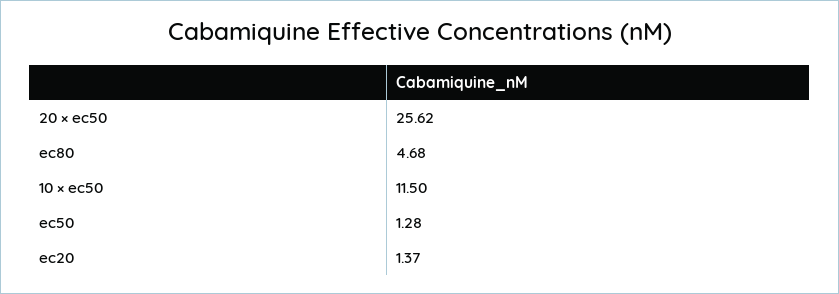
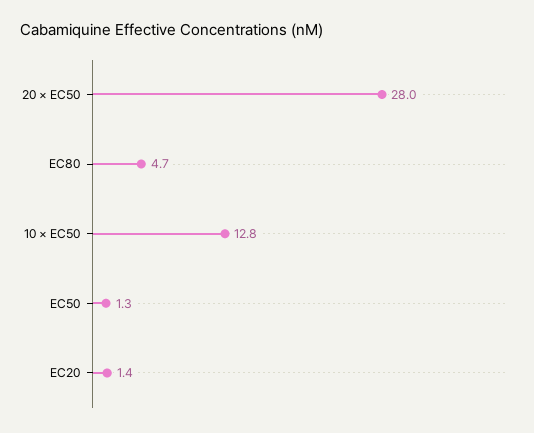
  {
-   "20 × ec50": 25.62,
+   "20 × ec50": 28,
    "ec80": 4.68,
-   "10 × ec50": 11.5,
+   "10 × ec50": 12.8,
    "ec50": 1.28,
    "ec20": 1.37
  }

